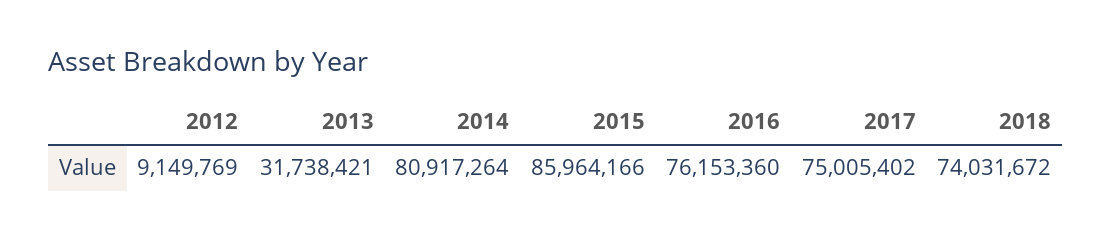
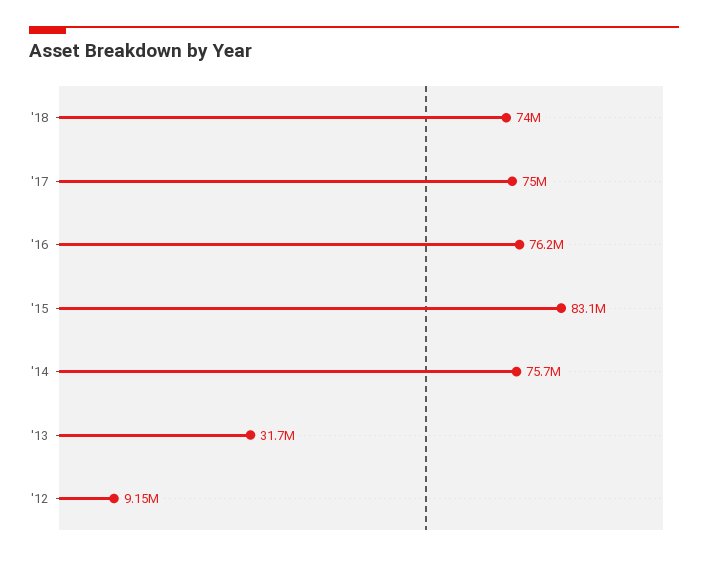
  {
    "2012": 9149769,
    "2013": 31738421,
-   "2014": 80917264,
+   "2014": 75700000,
-   "2015": 85964166,
+   "2015": 83100000,
    "2016": 76153360,
    "2017": 75005402,
    "2018": 74031672
  }

